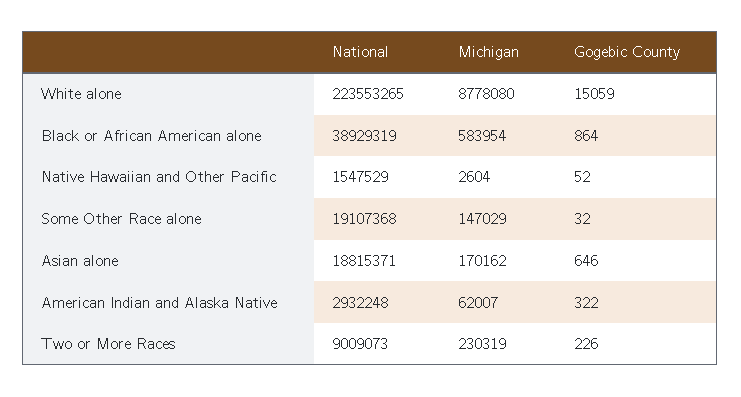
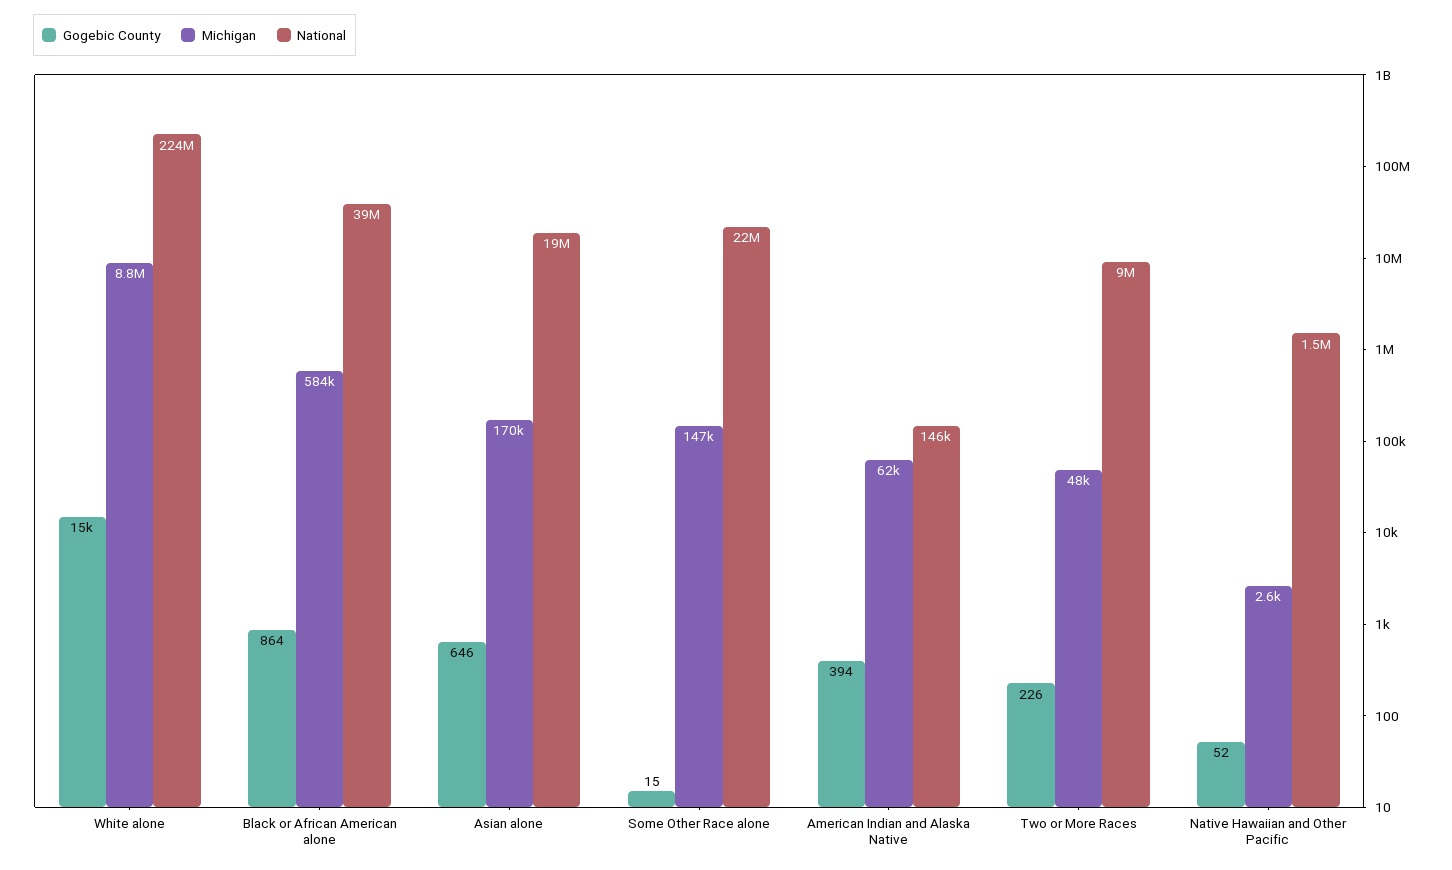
  {
    "National": {
      "White alone": 223553265,
      "Black or African American alone": 38929319,
      "Native Hawaiian and Other Pacific": 1547529,
-     "Some Other Race alone": 19107368,
+     "Some Other Race alone": 22000000,
      "Asian alone": 18815371,
-     "American Indian and Alaska Native": 2932248,
+     "American Indian and Alaska Native": 146000,
      "Two or More Races": 9009073
    },
    "Michigan": {
      "White alone": 8778080,
      "Black or African American alone": 583954,
      "Native Hawaiian and Other Pacific": 2604,
      "Some Other Race alone": 147029,
      "Asian alone": 170162,
      "American Indian and Alaska Native": 62007,
-     "Two or More Races": 230319
+     "Two or More Races": 48000
    },
    "Gogebic County": {
      "White alone": 15059,
      "Black or African American alone": 864,
      "Native Hawaiian and Other Pacific": 52,
-     "Some Other Race alone": 32,
+     "Some Other Race alone": 15,
      "Asian alone": 646,
-     "American Indian and Alaska Native": 322,
+     "American Indian and Alaska Native": 394,
      "Two or More Races": 226
    }
  }

